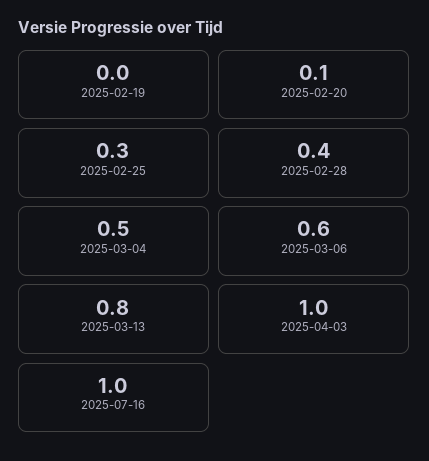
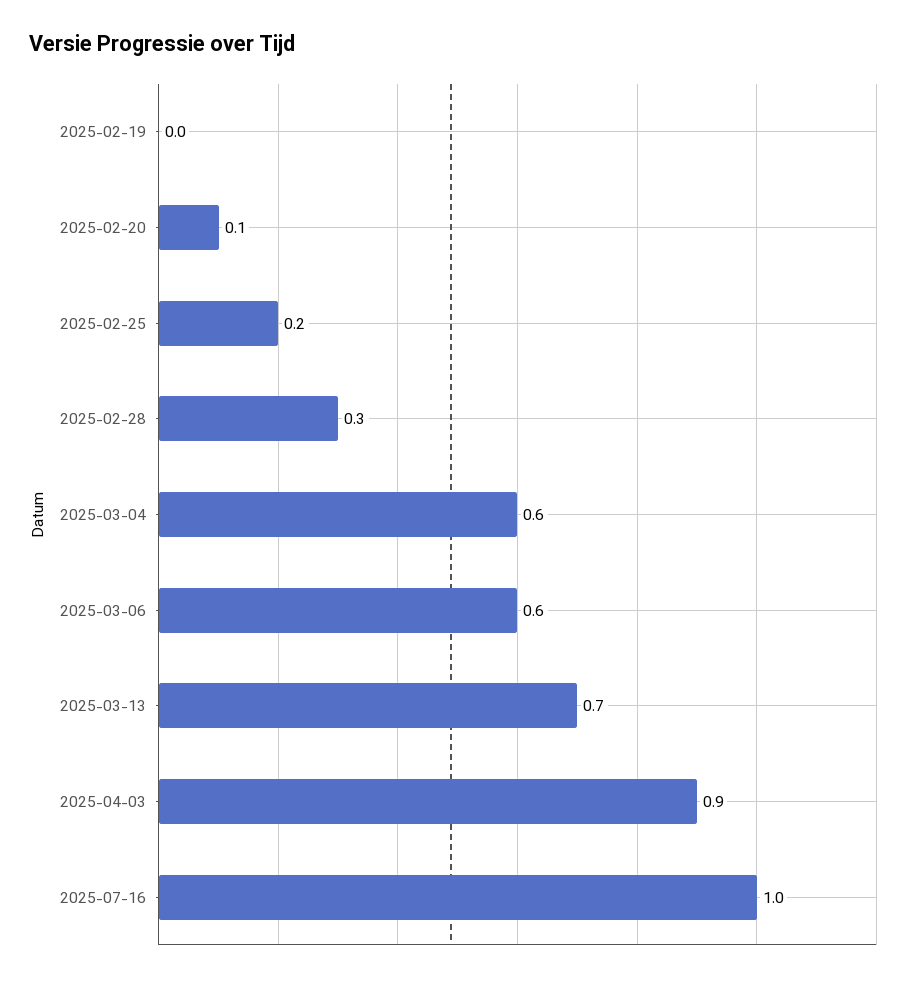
  {
    "2025-02-19": 0,
    "2025-02-20": 0.1,
-   "2025-02-25": 0.3,
+   "2025-02-25": 0.2,
-   "2025-02-28": 0.4,
+   "2025-02-28": 0.3,
-   "2025-03-04": 0.5,
+   "2025-03-04": 0.6,
    "2025-03-06": 0.6,
-   "2025-03-13": 0.8,
+   "2025-03-13": 0.7,
-   "2025-04-03": 1,
+   "2025-04-03": 0.9,
    "2025-07-16": 1
  }

